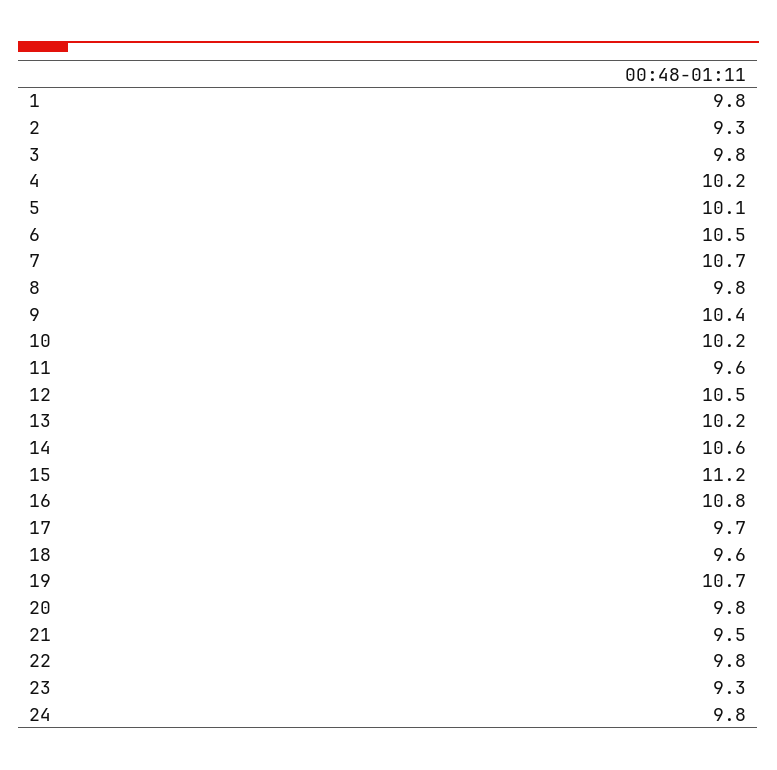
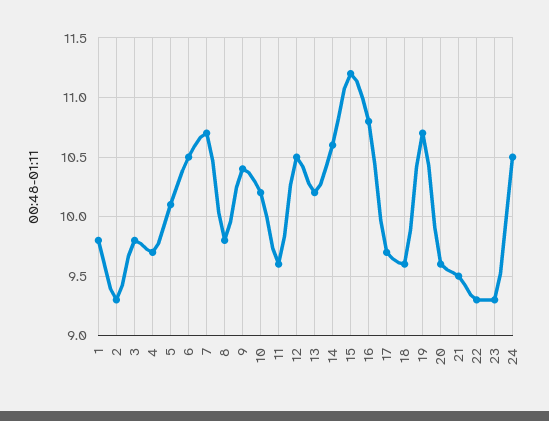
  {
    "1": 9.8,
    "2": 9.3,
    "3": 9.8,
-   "4": 10.2,
+   "4": 9.7,
    "5": 10.1,
    "6": 10.5,
    "7": 10.7,
    "8": 9.8,
    "9": 10.4,
    "10": 10.2,
    "11": 9.6,
    "12": 10.5,
    "13": 10.2,
    "14": 10.6,
    "15": 11.2,
    "16": 10.8,
    "17": 9.7,
    "18": 9.6,
    "19": 10.7,
-   "20": 9.8,
+   "20": 9.6,
    "21": 9.5,
-   "22": 9.8,
+   "22": 9.3,
    "23": 9.3,
-   "24": 9.8
+   "24": 10.5
  }

